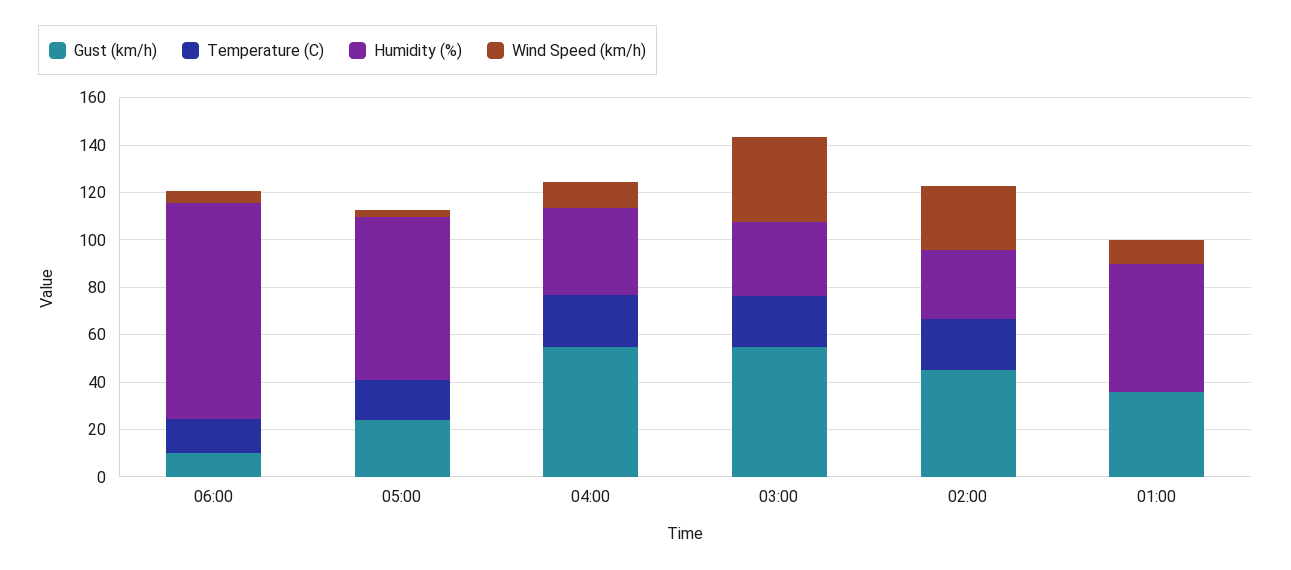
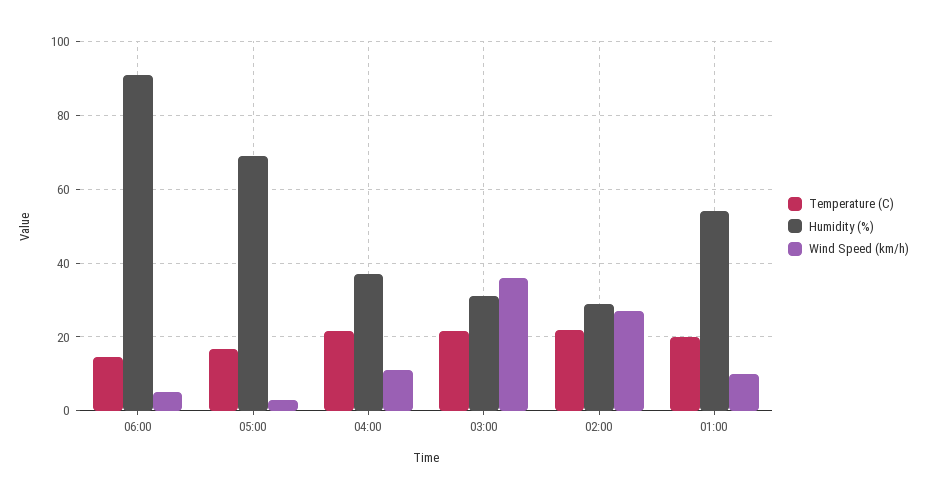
  {
-   "Gust (km/h)": {
-     "06:00": 10,
-     "05:00": 25,
-     "04:00": 55,
-     "03:00": 55,
-     "02:00": 45,
-     "01:00": 35
-   },
    "Temperature (C)": {
      "06:00": 14,
      "05:00": 16,
      "04:00": 22,
      "03:00": 22,
      "02:00": 22,
-     "01:00": 0
+     "01:00": 20
    },
    "Humidity (%)": {
      "06:00": 92,
      "05:00": 70,
      "04:00": 38,
      "03:00": 32,
      "02:00": 30,
      "01:00": 54
    },
    "Wind Speed (km/h)": {
      "06:00": 6,
      "05:00": 4,
      "04:00": 12,
      "03:00": 36,
      "02:00": 28,
      "01:00": 10
    }
  }

